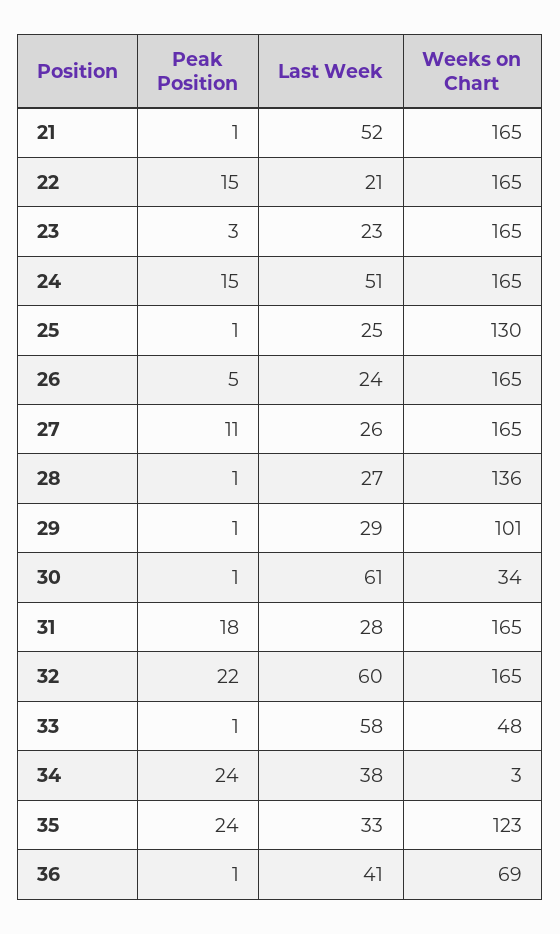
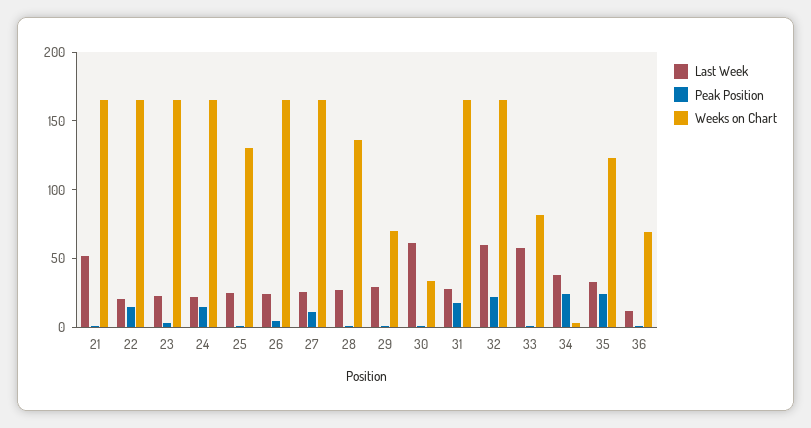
  {
    "Peak Position": {
      "21": 1,
      "22": 15,
      "23": 3,
      "24": 15,
      "25": 1,
      "26": 5,
      "27": 11,
      "28": 1,
      "29": 1,
      "30": 1,
      "31": 18,
      "32": 22,
      "33": 1,
      "34": 24,
      "35": 24,
      "36": 1
    },
    "Last Week": {
      "21": 52,
      "22": 21,
      "23": 23,
-     "24": 51,
+     "24": 20,
      "25": 25,
      "26": 24,
      "27": 26,
      "28": 27,
      "29": 29,
      "30": 61,
      "31": 28,
      "32": 60,
      "33": 58,
      "34": 38,
      "35": 33,
-     "36": 41
+     "36": 10
    },
    "Weeks on Chart": {
      "21": 165,
      "22": 165,
      "23": 165,
      "24": 165,
      "25": 130,
      "26": 165,
      "27": 165,
      "28": 136,
-     "29": 101,
+     "29": 70,
      "30": 34,
      "31": 165,
      "32": 165,
-     "33": 48,
+     "33": 80,
      "34": 3,
      "35": 123,
      "36": 69
    }
  }

